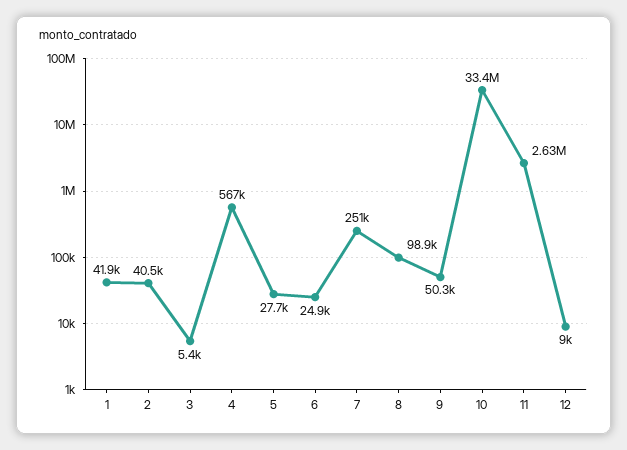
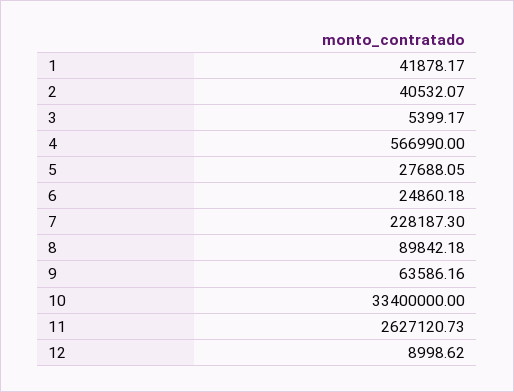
  {
    "1": 41878.17,
    "2": 40532.07,
    "3": 5399.17,
    "4": 566990,
    "5": 27688.05,
    "6": 24860.18,
-   "7": 251000,
+   "7": 228187.3,
-   "8": 98900,
+   "8": 89842.18,
-   "9": 50300,
+   "9": 63586.16,
    "10": 33400000,
    "11": 2627120.73,
    "12": 8998.62
  }

